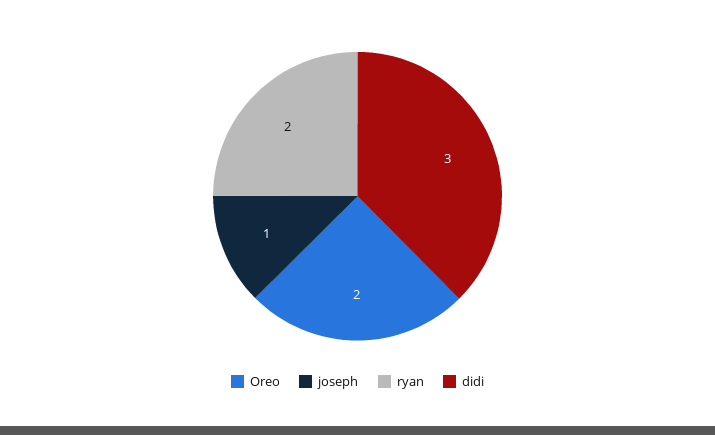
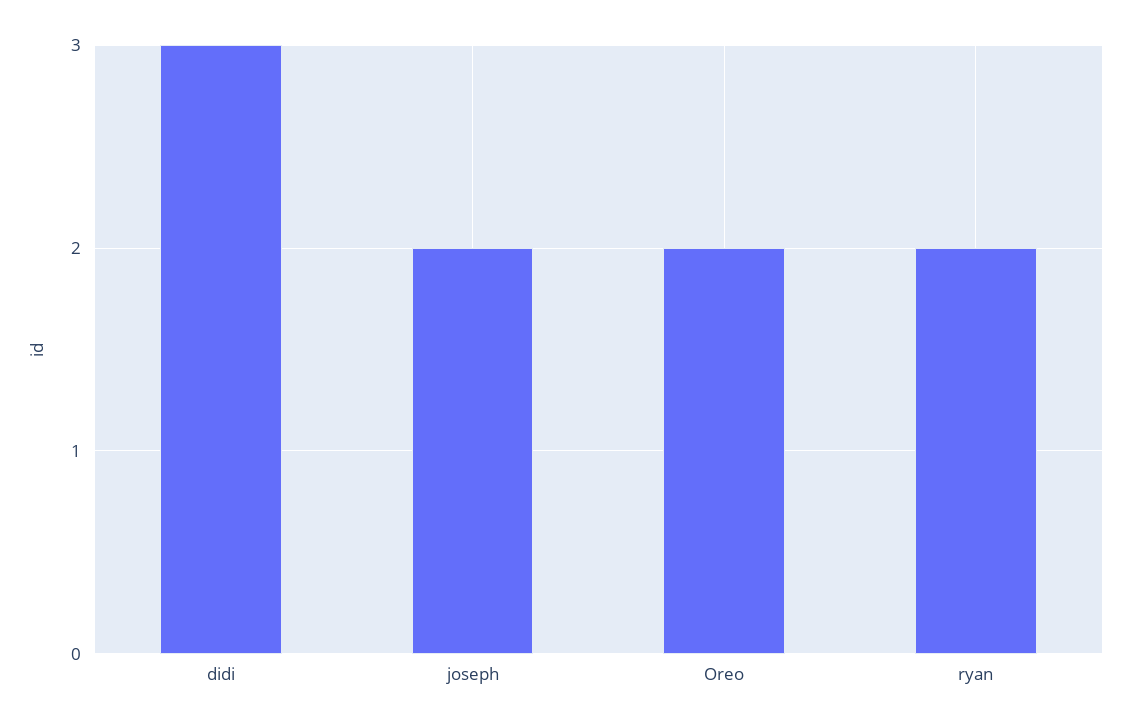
  {
    "Oreo": 2,
-   "joseph": 1,
+   "joseph": 2,
    "ryan": 2,
    "didi": 3
  }

